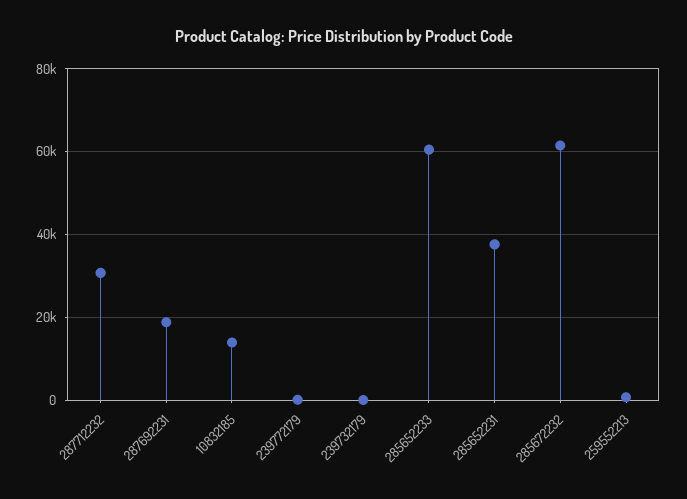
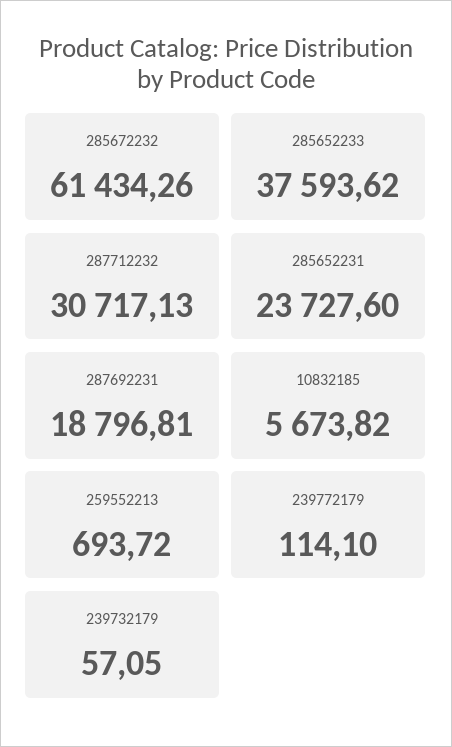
  {
    "287712232": 30717.13,
    "287692231": 18796.81,
-   "10832185": 14000,
+   "10832185": 5673.82,
    "239772179": 114.1,
    "239732179": 57.05,
-   "285652233": 60000,
+   "285652233": 37593.62,
-   "285652231": 38000,
+   "285652231": 23727.6,
    "285672232": 61434.26,
    "259552213": 693.72
  }

